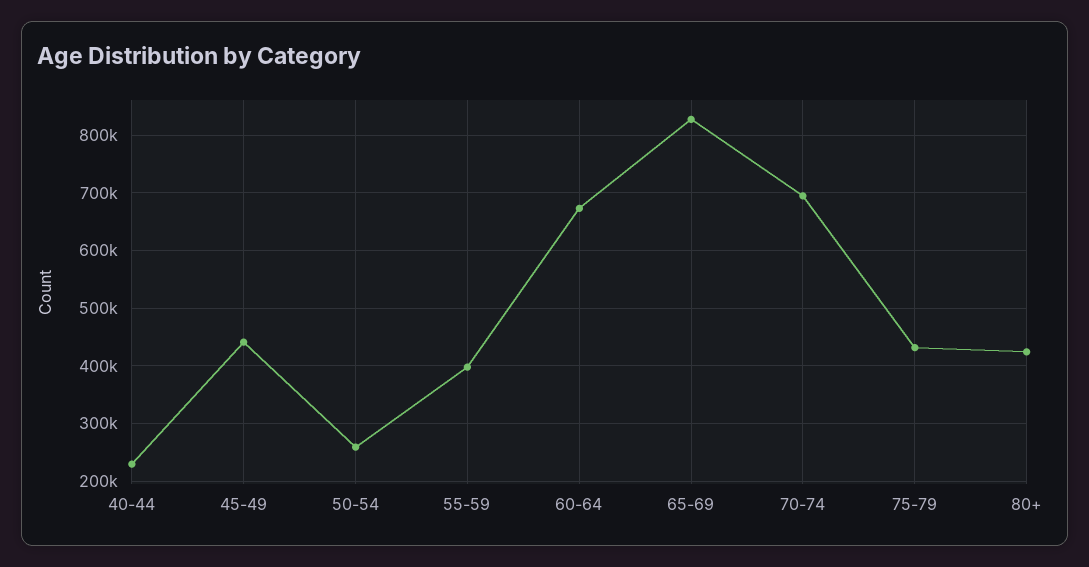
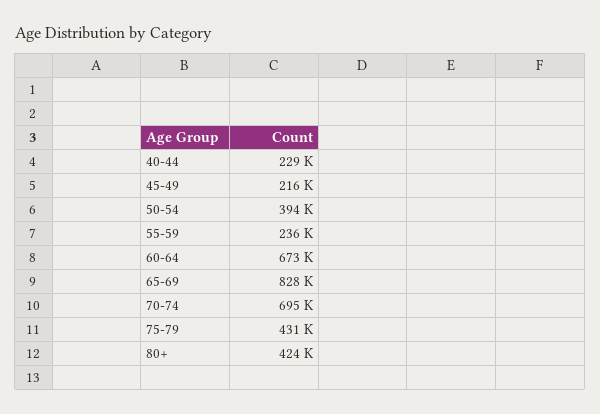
  {
    "40-44": 229000,
-   "45-49": 440000,
+   "45-49": 216000,
-   "50-54": 260000,
+   "50-54": 394000,
-   "55-59": 400000,
+   "55-59": 236000,
    "60-64": 673000,
    "65-69": 828000,
    "70-74": 695000,
    "75-79": 431000,
    "80+": 424000
  }

